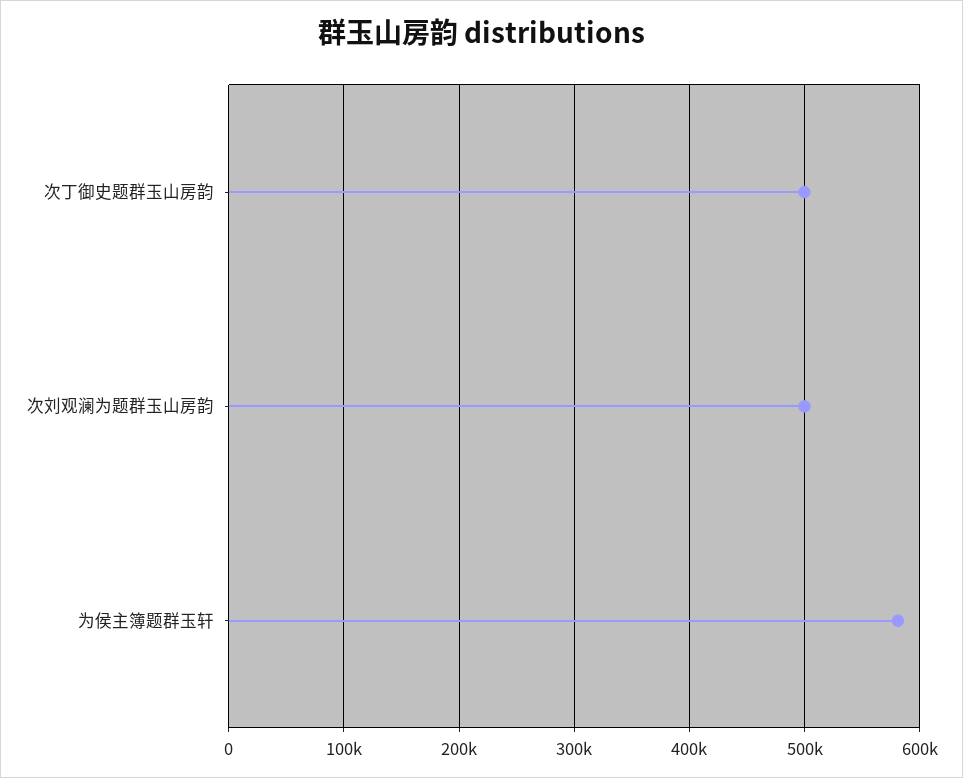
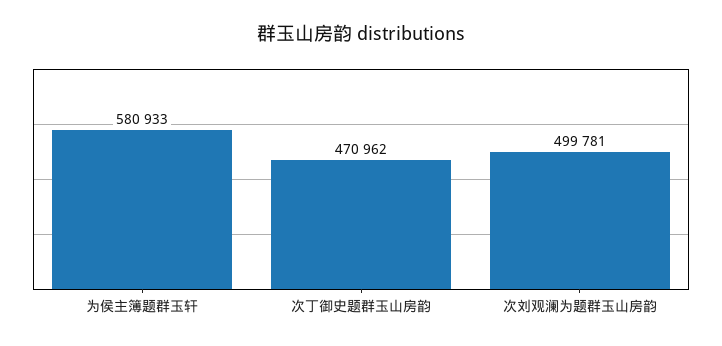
  {
-   "次丁御史题群玉山房韵": 500000,
+   "次丁御史题群玉山房韵": 470962,
    "次刘观澜为题群玉山房韵": 499781,
    "为侯主簿题群玉轩": 580933
  }

